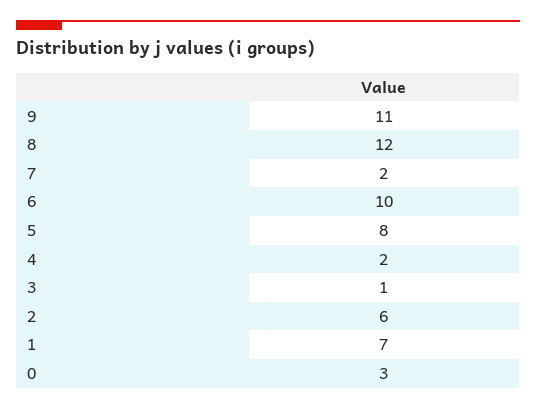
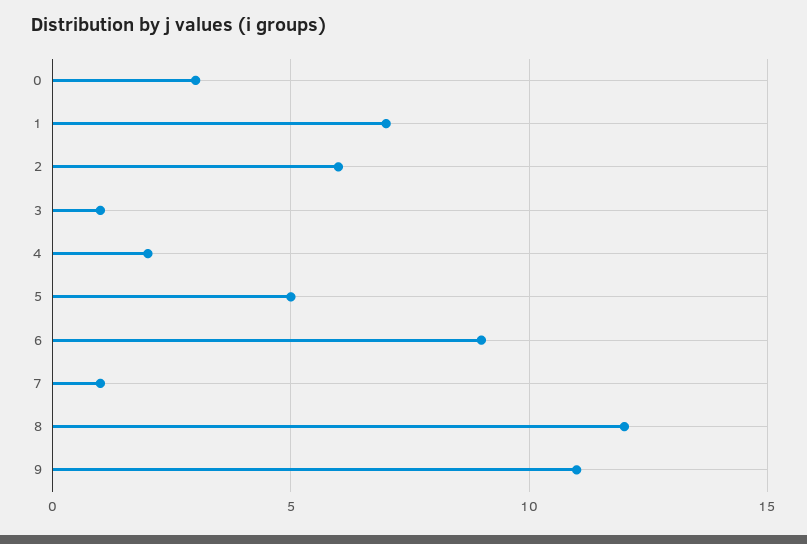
  {
    "9": 11,
    "8": 12,
-   "7": 2,
+   "7": 1,
-   "6": 10,
+   "6": 9,
-   "5": 8,
+   "5": 5,
    "4": 2,
    "3": 1,
    "2": 6,
    "1": 7,
    "0": 3
  }

